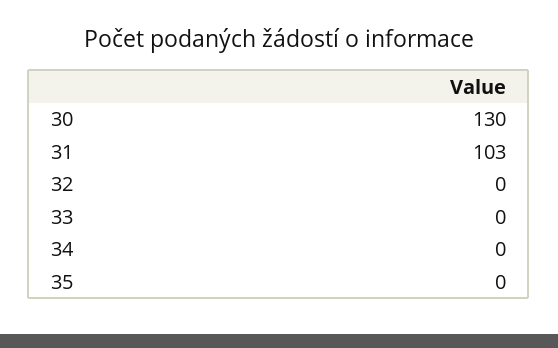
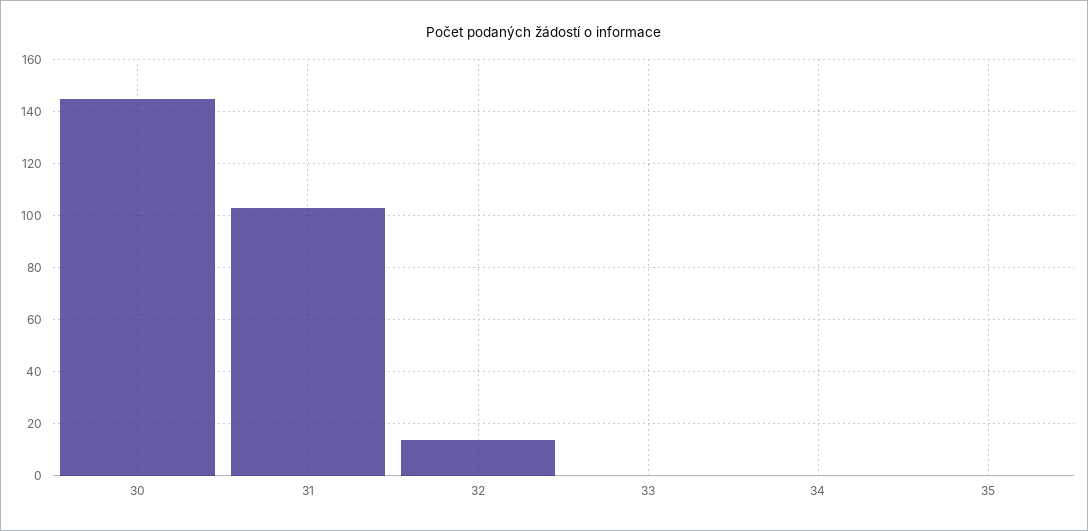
  {
-   "30": 130,
+   "30": 145,
    "31": 103,
-   "32": 0,
+   "32": 15,
    "33": 0,
    "34": 0,
    "35": 0
  }

